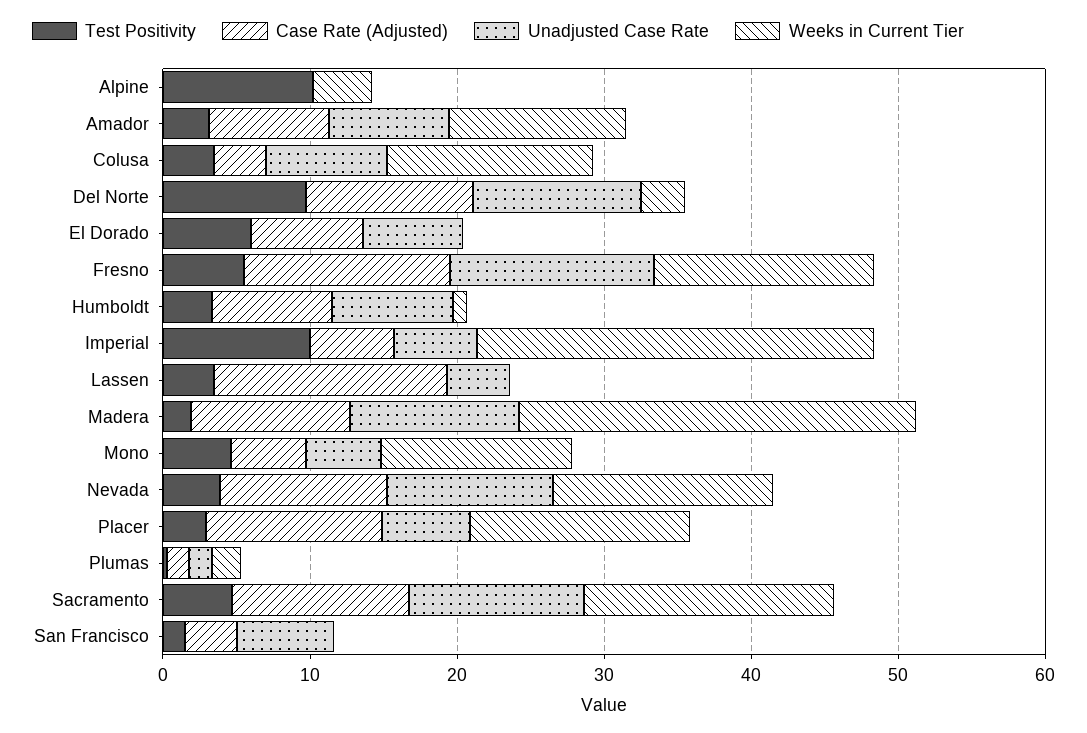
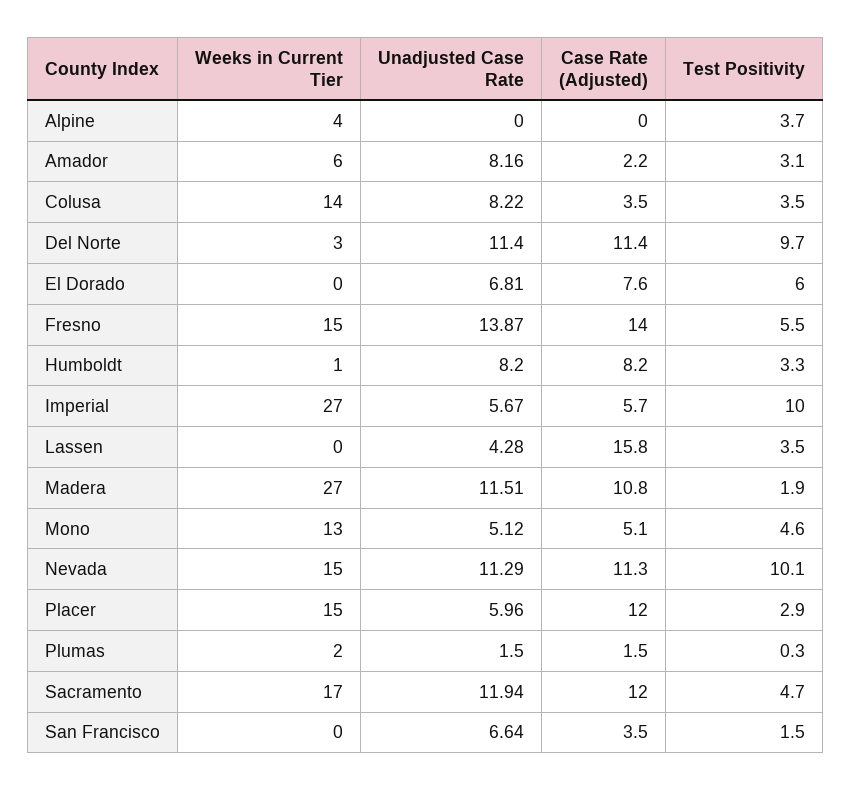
  {
    "Test Positivity": {
-     "Alpine": 10,
+     "Alpine": 3.7,
      "Amador": 3.1,
      "Colusa": 3.5,
      "Del Norte": 9.7,
      "El Dorado": 6,
      "Fresno": 5.5,
      "Humboldt": 3.3,
      "Imperial": 10,
      "Lassen": 3.5,
      "Madera": 1.9,
      "Mono": 4.6,
-     "Nevada": 4,
+     "Nevada": 10.1,
      "Placer": 2.9,
      "Plumas": 0.3,
      "Sacramento": 4.7,
      "San Francisco": 1.5
    },
    "Case Rate (Adjusted)": {
      "Alpine": 0,
-     "Amador": 8,
+     "Amador": 2.2,
      "Colusa": 3.5,
      "Del Norte": 11.4,
      "El Dorado": 7.6,
      "Fresno": 14,
      "Humboldt": 8.2,
      "Imperial": 5.7,
      "Lassen": 15.8,
      "Madera": 10.8,
      "Mono": 5.1,
      "Nevada": 11.3,
      "Placer": 12,
      "Plumas": 1.5,
      "Sacramento": 12,
      "San Francisco": 3.5
    },
    "Unadjusted Case Rate": {
      "Alpine": 0,
      "Amador": 8.16,
      "Colusa": 8.22,
      "Del Norte": 11.4,
      "El Dorado": 6.81,
      "Fresno": 13.87,
      "Humboldt": 8.2,
      "Imperial": 5.67,
      "Lassen": 4.28,
      "Madera": 11.51,
      "Mono": 5.12,
      "Nevada": 11.29,
      "Placer": 5.96,
      "Plumas": 1.5,
      "Sacramento": 11.94,
      "San Francisco": 6.64
    },
    "Weeks in Current Tier": {
      "Alpine": 4,
-     "Amador": 12,
+     "Amador": 6,
      "Colusa": 14,
      "Del Norte": 3,
      "El Dorado": 0,
      "Fresno": 15,
      "Humboldt": 1,
      "Imperial": 27,
      "Lassen": 0,
      "Madera": 27,
      "Mono": 13,
      "Nevada": 15,
      "Placer": 15,
      "Plumas": 2,
      "Sacramento": 17,
      "San Francisco": 0
    }
  }

